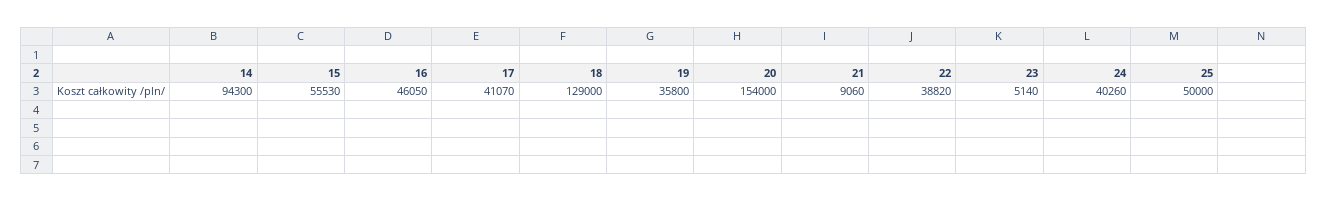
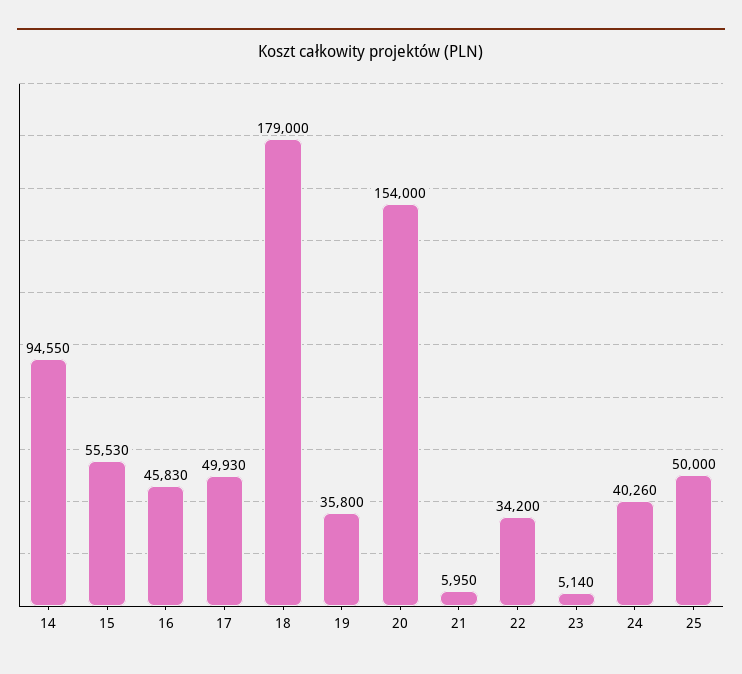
  {
-   "14": 94300,
+   "14": 94550,
    "15": 55530,
-   "16": 46050,
+   "16": 45830,
-   "17": 41070,
+   "17": 49930,
-   "18": 129000,
+   "18": 179000,
    "19": 35800,
    "20": 154000,
-   "21": 9060,
+   "21": 5950,
-   "22": 38820,
+   "22": 34200,
    "23": 5140,
    "24": 40260,
    "25": 50000
  }

